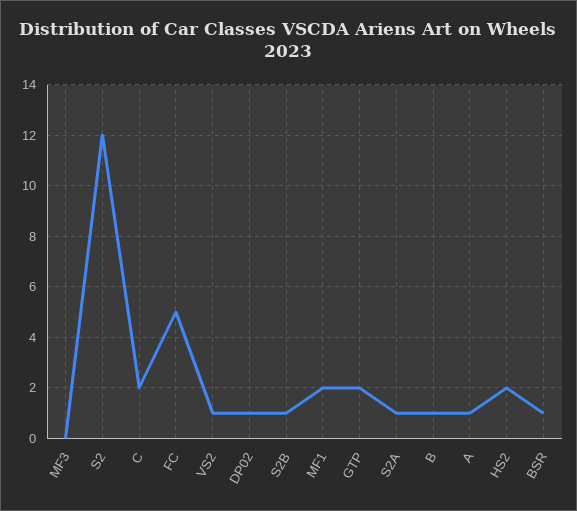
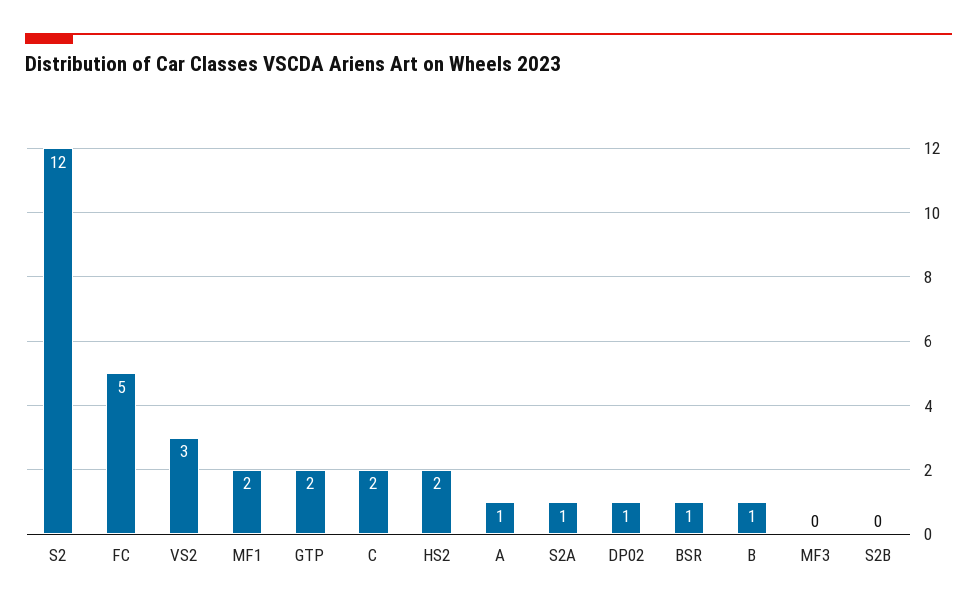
  {
    "MF3": 0,
    "S2": 12,
    "C": 2,
    "FC": 5,
-   "VS2": 1,
+   "VS2": 3,
    "DP02": 1,
-   "S2B": 1,
+   "S2B": 0,
    "MF1": 2,
    "GTP": 2,
    "S2A": 1,
    "B": 1,
    "A": 1,
    "HS2": 2,
    "BSR": 1
  }

